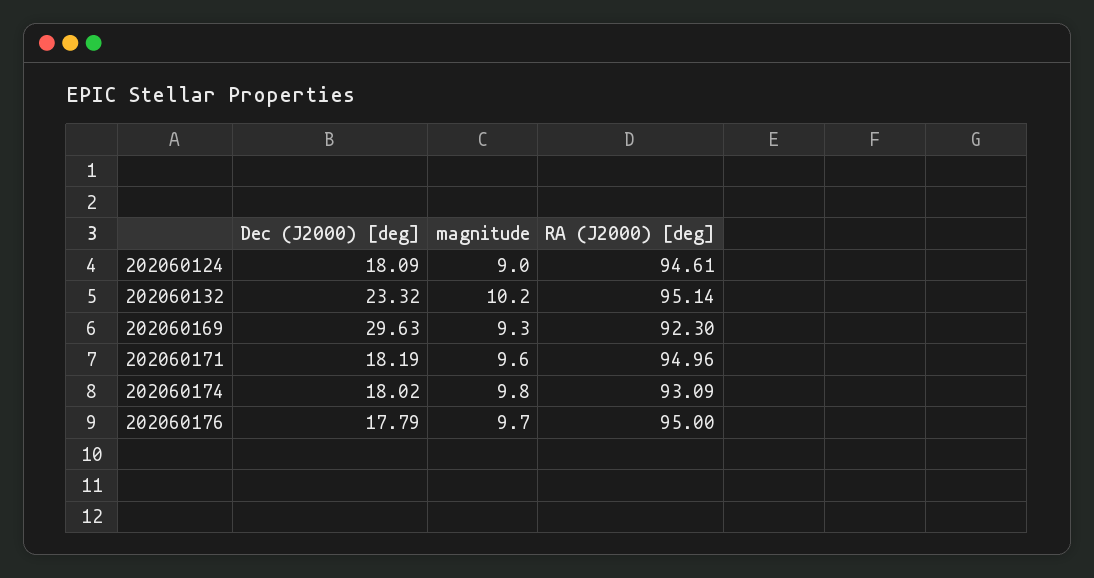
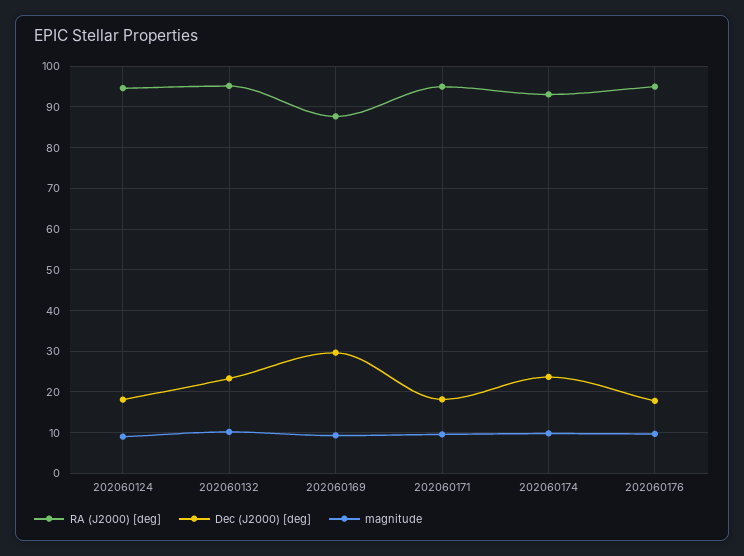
  {
    "Dec (J2000) [deg]": {
      "202060124": 18.09,
      "202060132": 23.32,
      "202060169": 29.63,
      "202060171": 18.19,
-     "202060174": 18.02,
+     "202060174": 24,
      "202060176": 17.79
    },
    "magnitude": {
      "202060124": 9,
      "202060132": 10.2,
      "202060169": 9.3,
      "202060171": 9.6,
      "202060174": 9.8,
      "202060176": 9.7
    },
    "RA (J2000) [deg]": {
      "202060124": 94.61,
      "202060132": 95.14,
-     "202060169": 92.3,
+     "202060169": 88,
      "202060171": 94.96,
      "202060174": 93.09,
      "202060176": 95
    }
  }

